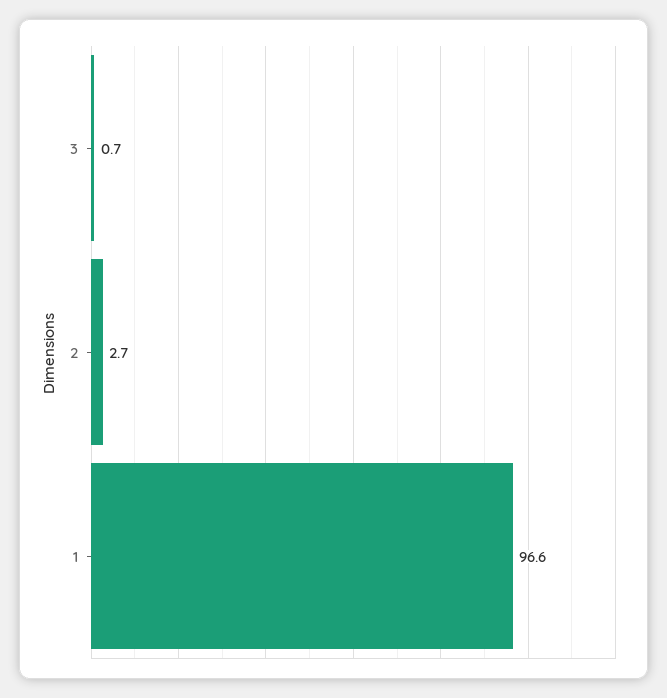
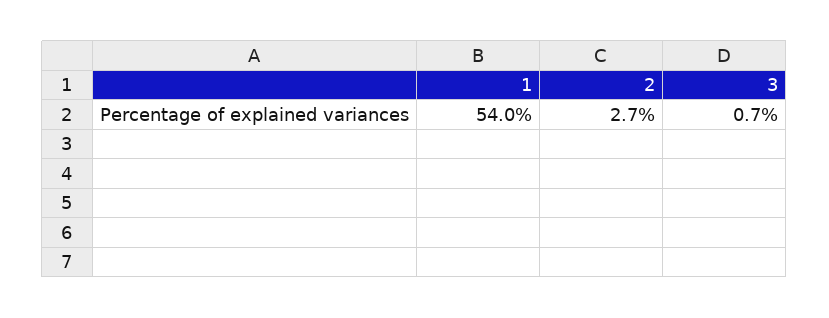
  {
    "3": 0.7,
    "2": 2.7,
-   "1": 96.6
+   "1": 54
  }

